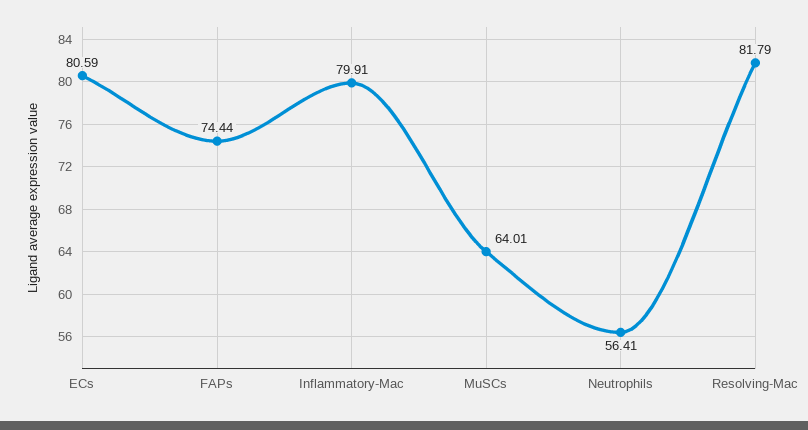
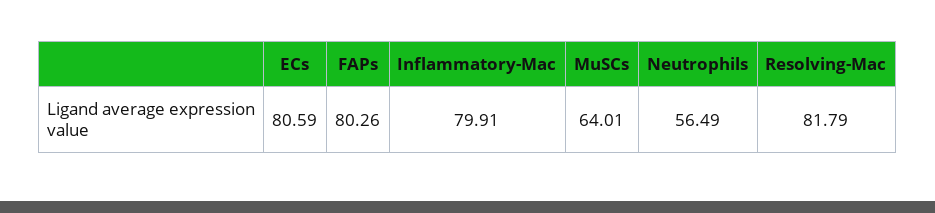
  {
    "ECs": 80.59,
-   "FAPs": 74.44,
+   "FAPs": 80.26,
    "Inflammatory-Mac": 79.91,
    "MuSCs": 64.01,
-   "Neutrophils": 56.41,
+   "Neutrophils": 56.49,
    "Resolving-Mac": 81.79
  }

